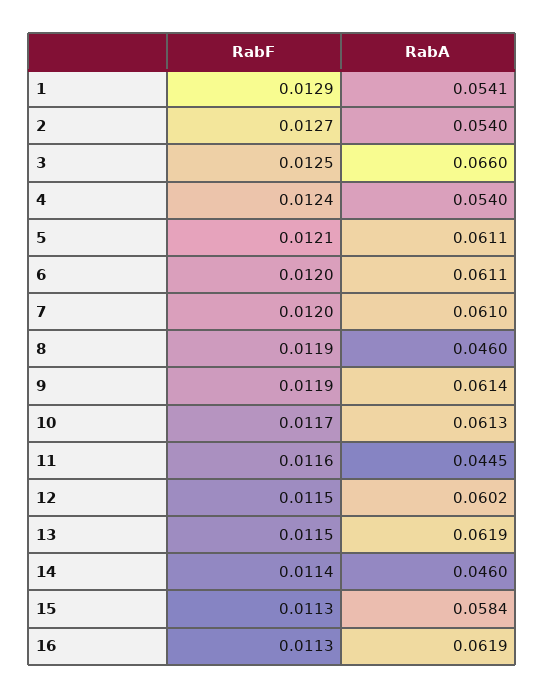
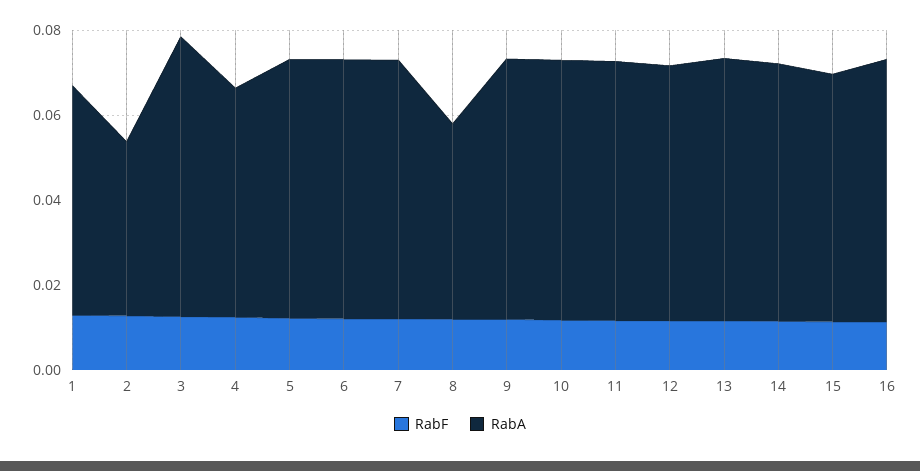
  {
    "RabF": {
      "1": 0.0129,
      "2": 0.0127,
      "3": 0.0125,
      "4": 0.0124,
      "5": 0.0121,
      "6": 0.012,
      "7": 0.012,
      "8": 0.0119,
      "9": 0.0119,
      "10": 0.0117,
      "11": 0.0116,
      "12": 0.0115,
      "13": 0.0115,
      "14": 0.0114,
      "15": 0.0113,
      "16": 0.0113
    },
    "RabA": {
      "1": 0.0541,
-     "2": 0.054,
+     "2": 0.04,
      "3": 0.066,
      "4": 0.054,
      "5": 0.0611,
      "6": 0.0611,
      "7": 0.061,
      "8": 0.046,
      "9": 0.0614,
      "10": 0.0613,
-     "11": 0.0445,
+     "11": 0.06,
      "12": 0.0602,
      "13": 0.0619,
-     "14": 0.046,
+     "14": 0.06,
      "15": 0.0584,
      "16": 0.0619
    }
  }

